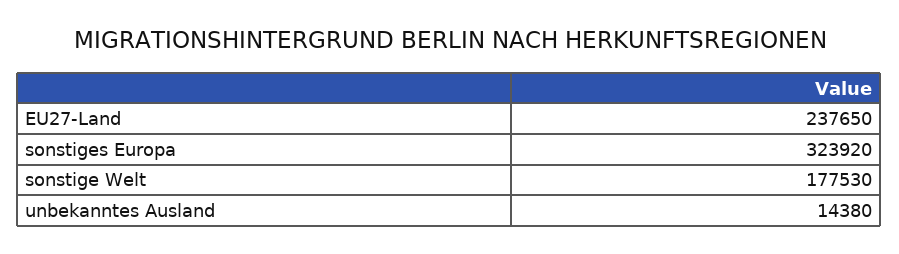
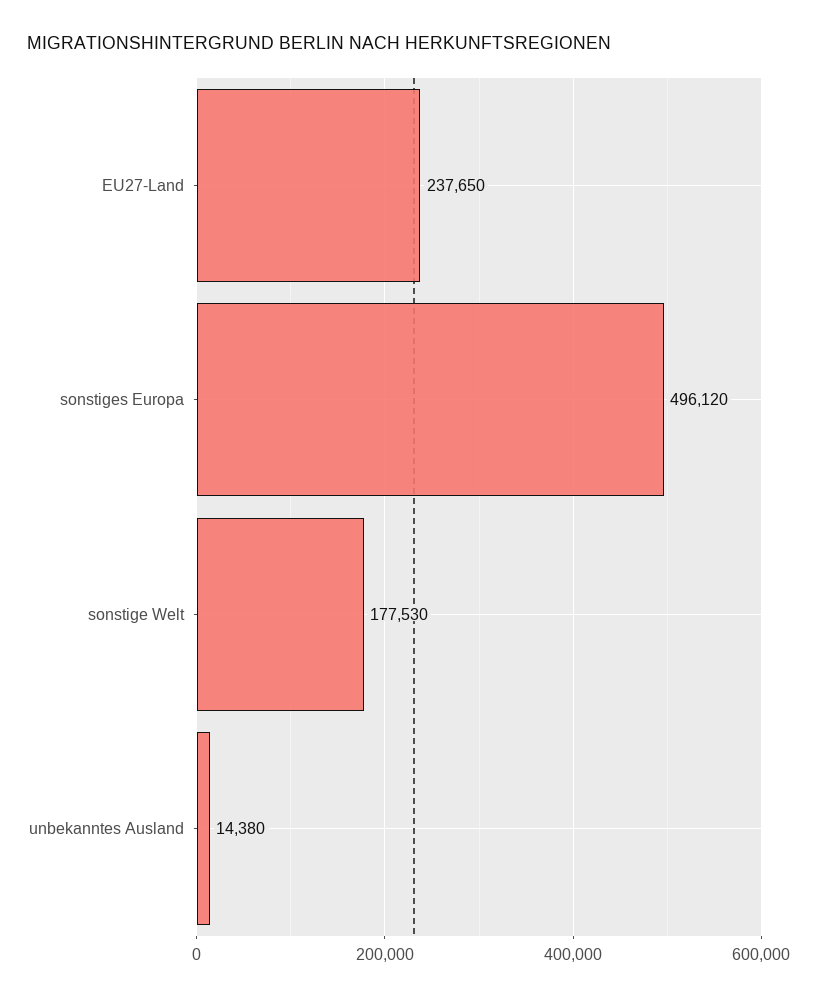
  {
    "EU27-Land": 237650,
-   "sonstiges Europa": 323920,
+   "sonstiges Europa": 496120,
    "sonstige Welt": 177530,
    "unbekanntes Ausland": 14380
  }

